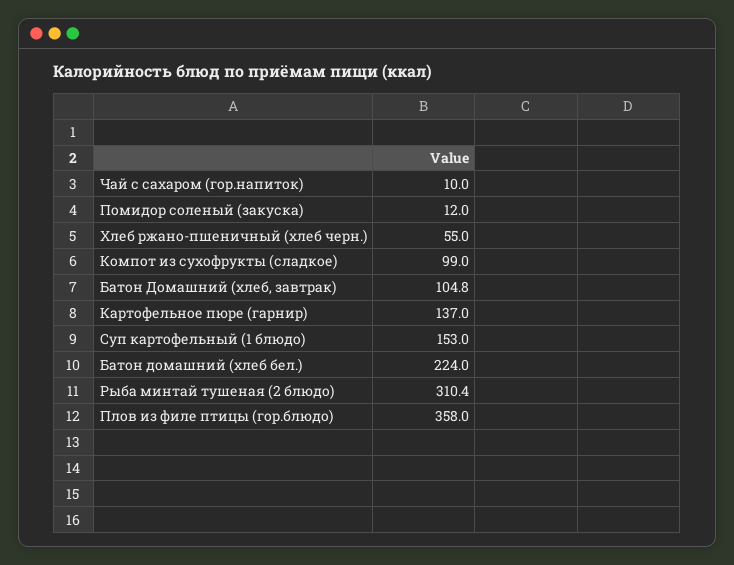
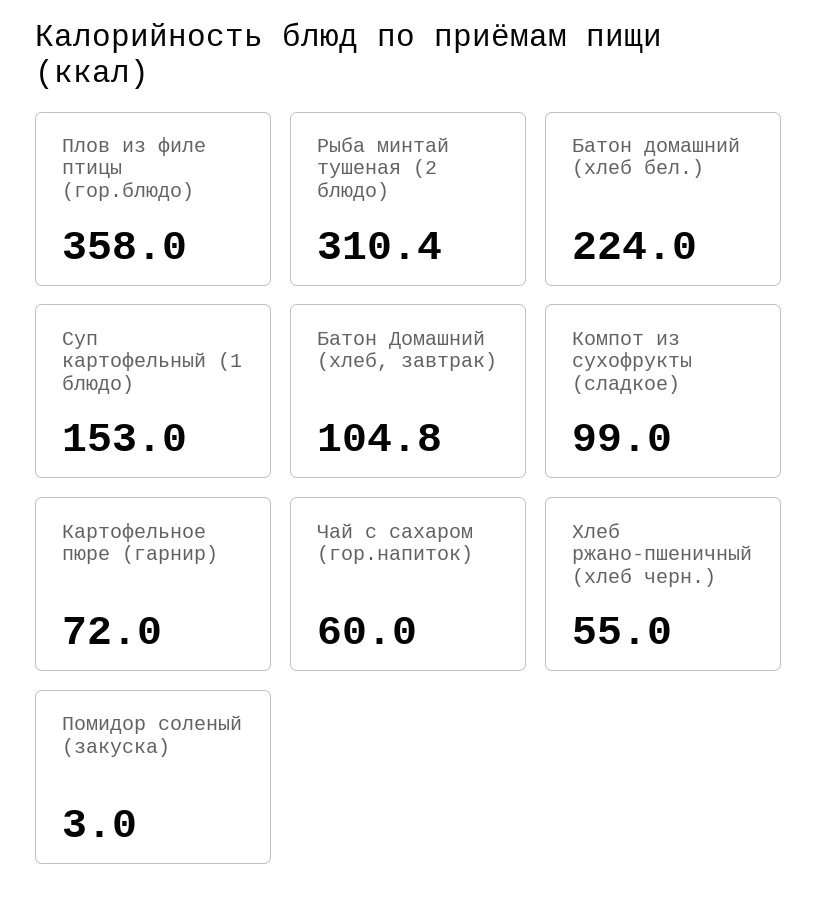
  {
-   "Чай с сахаром (гор.напиток)": 10,
+   "Чай с сахаром (гор.напиток)": 60,
-   "Помидор соленый (закуска)": 12,
+   "Помидор соленый (закуска)": 3,
    "Хлеб ржано-пшеничный (хлеб черн.)": 55,
    "Компот из сухофрукты (сладкое)": 99,
    "Батон Домашний (хлеб, завтрак)": 104.8,
-   "Картофельное пюре (гарнир)": 137,
+   "Картофельное пюре (гарнир)": 72,
    "Суп картофельный (1 блюдо)": 153,
    "Батон домашний (хлеб бел.)": 224,
    "Рыба минтай тушеная (2 блюдо)": 310.4,
    "Плов из филе птицы (гор.блюдо)": 358
  }

